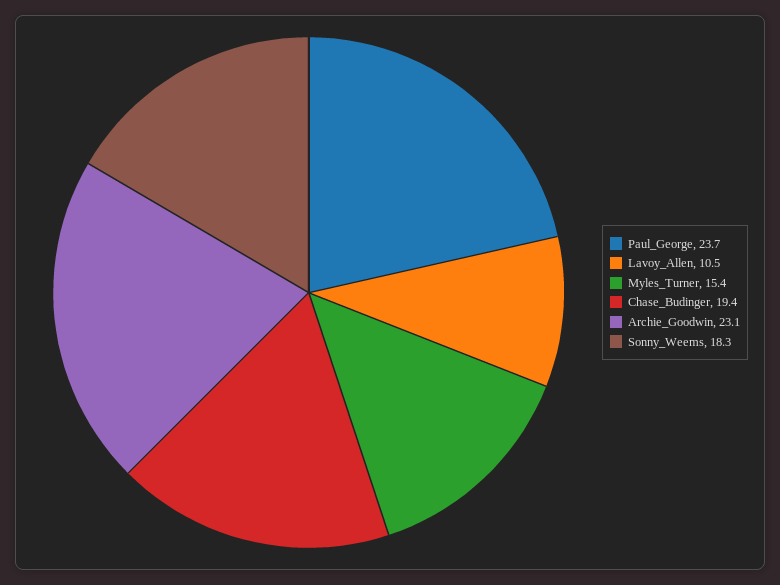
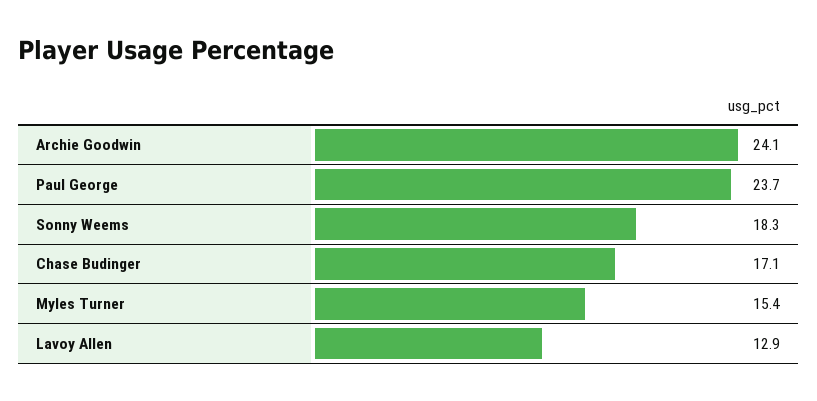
  {
    "Paul_George": 23.7,
-   "Lavoy_Allen": 10.5,
+   "Lavoy_Allen": 12.9,
    "Myles_Turner": 15.4,
-   "Chase_Budinger": 19.4,
+   "Chase_Budinger": 17.1,
-   "Archie_Goodwin": 23.1,
+   "Archie_Goodwin": 24.1,
    "Sonny_Weems": 18.3
  }

